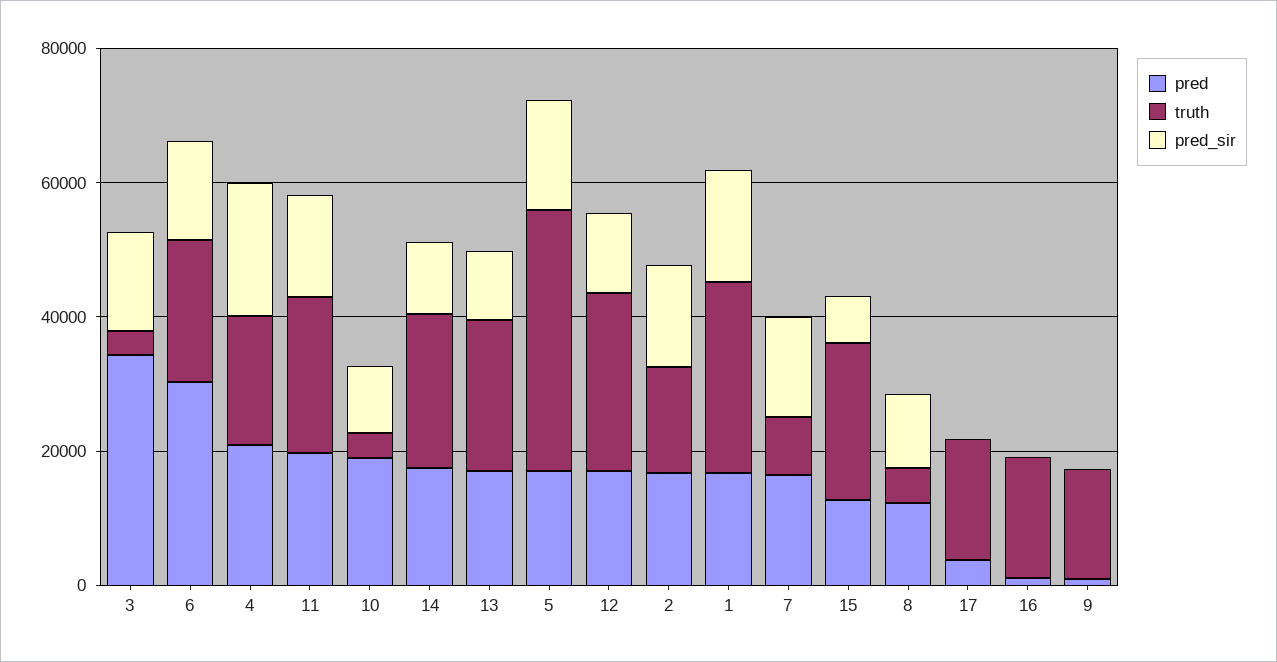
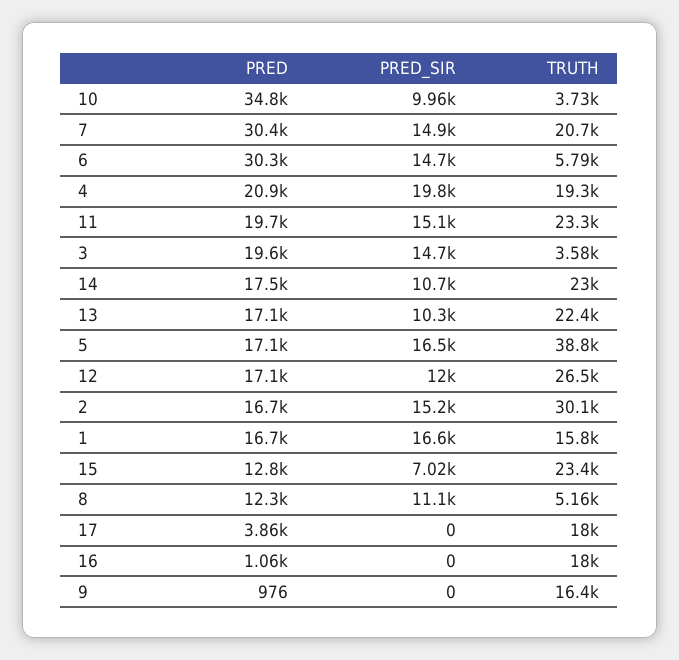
  {
    "pred": {
-     "3": 35000,
+     "3": 19600,
      "6": 30300,
      "4": 20900,
      "11": 19700,
-     "10": 20000,
+     "10": 34800,
      "14": 17500,
      "13": 17100,
      "5": 17100,
      "12": 17100,
      "2": 16700,
      "1": 16700,
-     "7": 15000,
+     "7": 30400,
      "15": 12800,
      "8": 12300,
      "17": 3860,
      "16": 1060,
      "9": 976
    },
    "truth": {
      "3": 3580,
-     "6": 20000,
+     "6": 5790,
      "4": 19300,
      "11": 23300,
      "10": 3730,
      "14": 23000,
      "13": 22400,
      "5": 38800,
      "12": 26500,
-     "2": 15000,
+     "2": 30100,
-     "1": 30000,
+     "1": 15800,
-     "7": 10000,
+     "7": 20700,
      "15": 23400,
      "8": 5160,
      "17": 18000,
      "16": 18000,
      "9": 16400
    },
    "pred_sir": {
      "3": 14700,
      "6": 14700,
      "4": 19800,
      "11": 15100,
      "10": 9960,
      "14": 10700,
      "13": 10300,
      "5": 16500,
      "12": 12000,
      "2": 15200,
      "1": 16600,
      "7": 14900,
      "15": 7020,
      "8": 11100,
      "17": 0,
      "16": 0,
      "9": 0
    }
  }

